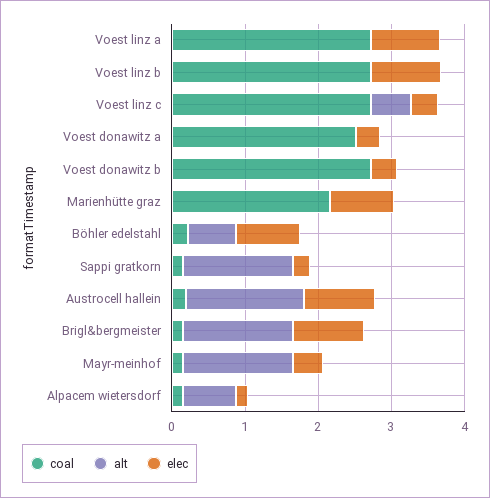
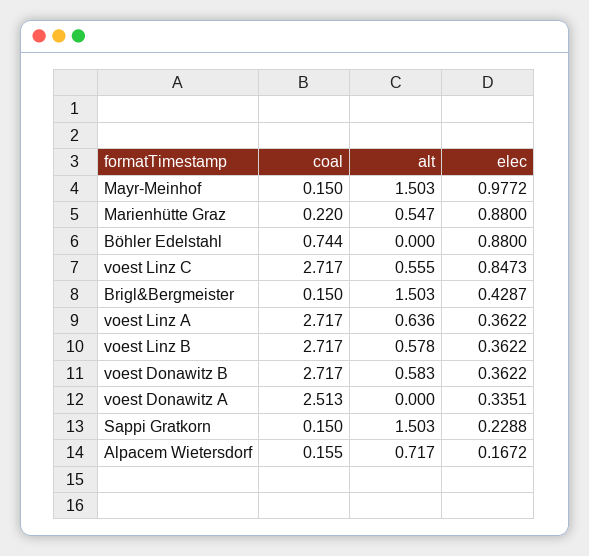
  {
    "coal": {
      "Voest linz a": 2.717,
      "Voest linz b": 2.717,
      "Voest linz c": 2.717,
      "Voest donawitz a": 2.513,
      "Voest donawitz b": 2.717,
-     "Marienhütte graz": 2.2,
+     "Marienhütte graz": 0.22,
-     "Böhler edelstahl": 0.2,
+     "Böhler edelstahl": 0.744,
      "Sappi gratkorn": 0.15,
-     "Austrocell hallein": 0.2,
      "Brigl&bergmeister": 0.15,
      "Mayr-meinhof": 0.15,
      "Alpacem wietersdorf": 0.155
    },
    "alt": {
-     "Voest linz a": 0,
+     "Voest linz a": 0.636,
-     "Voest linz b": 0,
+     "Voest linz b": 0.578,
      "Voest linz c": 0.555,
      "Voest donawitz a": 0,
-     "Voest donawitz b": 0,
+     "Voest donawitz b": 0.583,
-     "Marienhütte graz": 0,
+     "Marienhütte graz": 0.547,
-     "Böhler edelstahl": 0.6,
+     "Böhler edelstahl": 0,
      "Sappi gratkorn": 1.503,
-     "Austrocell hallein": 1.6,
      "Brigl&bergmeister": 1.503,
      "Mayr-meinhof": 1.503,
      "Alpacem wietersdorf": 0.717
    },
    "elec": {
-     "Voest linz a": 1,
+     "Voest linz a": 0.3622,
-     "Voest linz b": 1,
+     "Voest linz b": 0.3622,
-     "Voest linz c": 0.4,
+     "Voest linz c": 0.8473,
      "Voest donawitz a": 0.3351,
      "Voest donawitz b": 0.3622,
      "Marienhütte graz": 0.88,
      "Böhler edelstahl": 0.88,
      "Sappi gratkorn": 0.2288,
-     "Austrocell hallein": 1,
-     "Brigl&bergmeister": 1,
+     "Brigl&bergmeister": 0.4287,
-     "Mayr-meinhof": 0.4,
+     "Mayr-meinhof": 0.9772,
      "Alpacem wietersdorf": 0.1672
    }
  }

